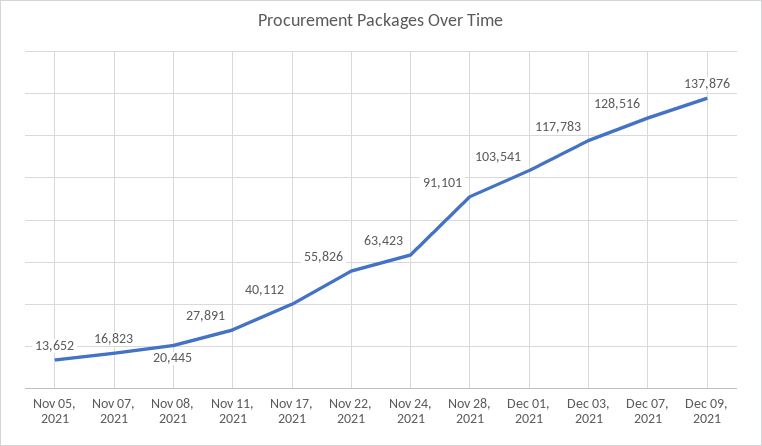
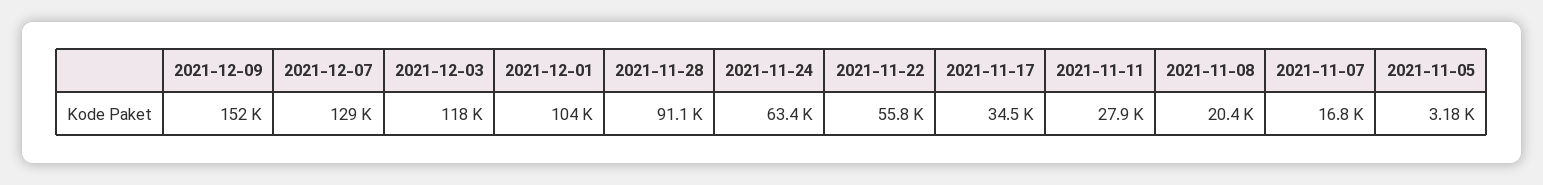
  {
-   "Nov 05, 2021": 13652,
+   "Nov 05, 2021": 3180,
    "Nov 07, 2021": 16823,
    "Nov 08, 2021": 20445,
    "Nov 11, 2021": 27891,
-   "Nov 17, 2021": 40112,
+   "Nov 17, 2021": 34500,
    "Nov 22, 2021": 55826,
    "Nov 24, 2021": 63423,
    "Nov 28, 2021": 91101,
    "Dec 01, 2021": 103541,
    "Dec 03, 2021": 117783,
    "Dec 07, 2021": 128516,
-   "Dec 09, 2021": 137876
+   "Dec 09, 2021": 152000
  }

